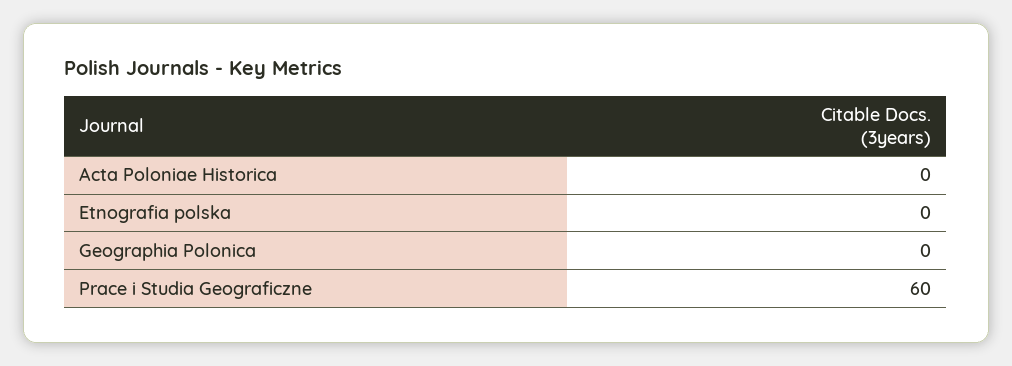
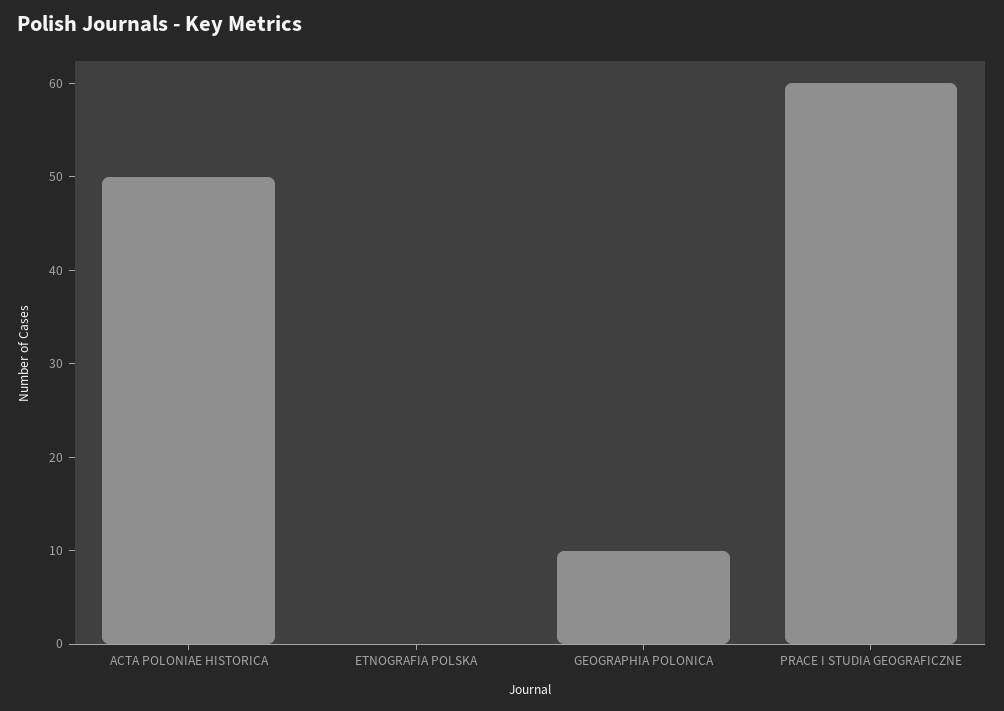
  {
-   "Acta Poloniae Historica": 0,
+   "Acta Poloniae Historica": 50,
    "Etnografia polska": 0,
-   "Geographia Polonica": 0,
+   "Geographia Polonica": 10,
    "Prace i Studia Geograficzne": 60
  }

